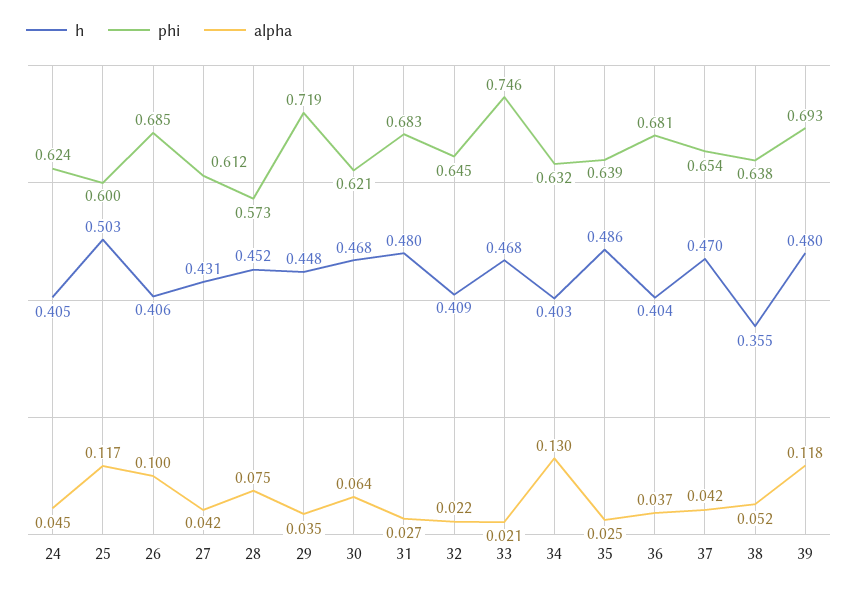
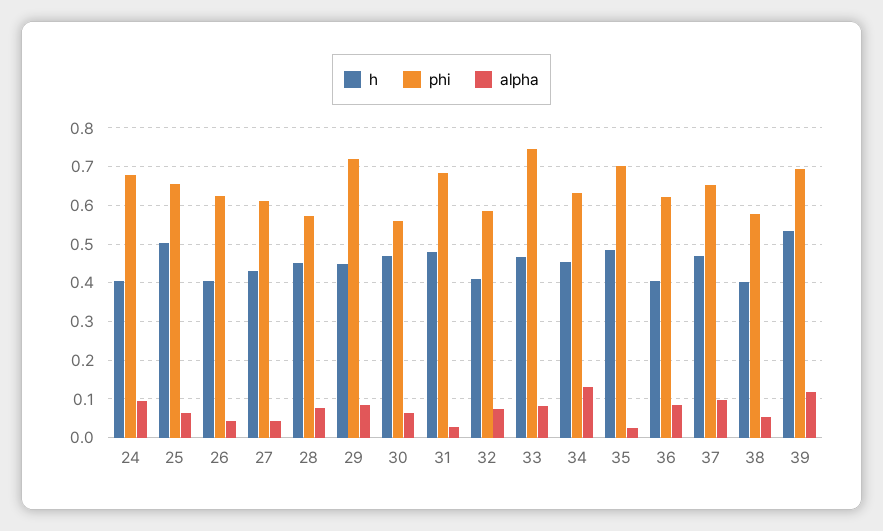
  {
    "h": {
      "24": 0.405,
      "25": 0.503,
      "26": 0.406,
      "27": 0.431,
      "28": 0.452,
      "29": 0.448,
      "30": 0.468,
      "31": 0.48,
      "32": 0.409,
      "33": 0.468,
-     "34": 0.403,
+     "34": 0.46,
      "35": 0.486,
      "36": 0.404,
      "37": 0.47,
-     "38": 0.355,
+     "38": 0.4,
-     "39": 0.48
+     "39": 0.54
    },
    "phi": {
-     "24": 0.624,
+     "24": 0.68,
-     "25": 0.6,
+     "25": 0.66,
-     "26": 0.685,
+     "26": 0.62,
      "27": 0.612,
      "28": 0.573,
      "29": 0.719,
-     "30": 0.621,
+     "30": 0.56,
      "31": 0.683,
-     "32": 0.645,
+     "32": 0.58,
      "33": 0.746,
      "34": 0.632,
-     "35": 0.639,
+     "35": 0.7,
-     "36": 0.681,
+     "36": 0.62,
      "37": 0.654,
-     "38": 0.638,
+     "38": 0.58,
      "39": 0.693
    },
    "alpha": {
-     "24": 0.045,
+     "24": 0.1,
-     "25": 0.117,
+     "25": 0.06,
-     "26": 0.1,
+     "26": 0.04,
      "27": 0.042,
      "28": 0.075,
-     "29": 0.035,
+     "29": 0.08,
      "30": 0.064,
      "31": 0.027,
-     "32": 0.022,
+     "32": 0.08,
-     "33": 0.021,
+     "33": 0.08,
      "34": 0.13,
      "35": 0.025,
-     "36": 0.037,
+     "36": 0.08,
-     "37": 0.042,
+     "37": 0.1,
      "38": 0.052,
      "39": 0.118
    }
  }

